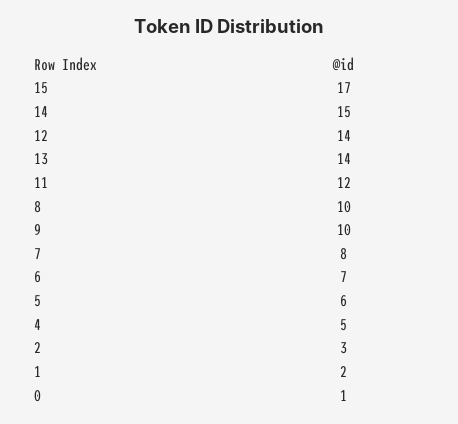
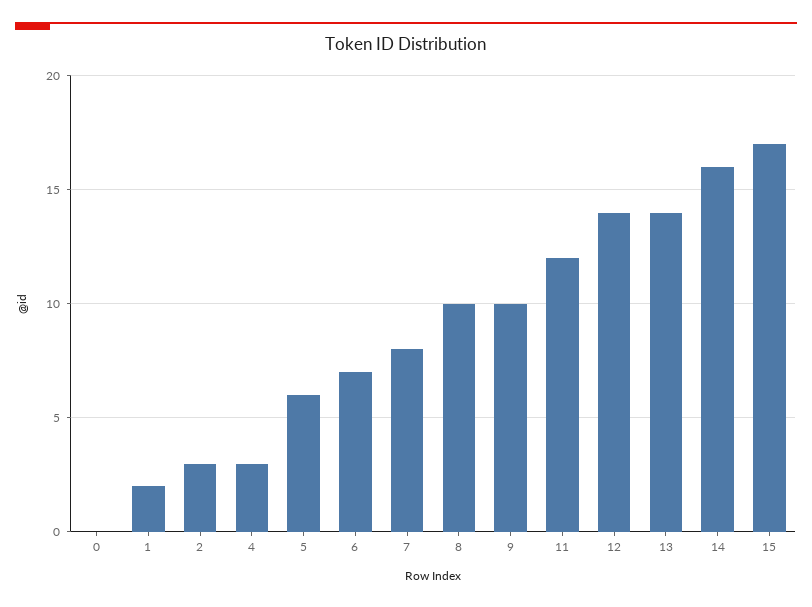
  {
    "15": 17,
-   "14": 15,
+   "14": 16,
    "12": 14,
    "13": 14,
    "11": 12,
    "8": 10,
    "9": 10,
    "7": 8,
    "6": 7,
    "5": 6,
-   "4": 5,
+   "4": 3,
    "2": 3,
    "1": 2,
-   "0": 1
+   "0": 0
  }

